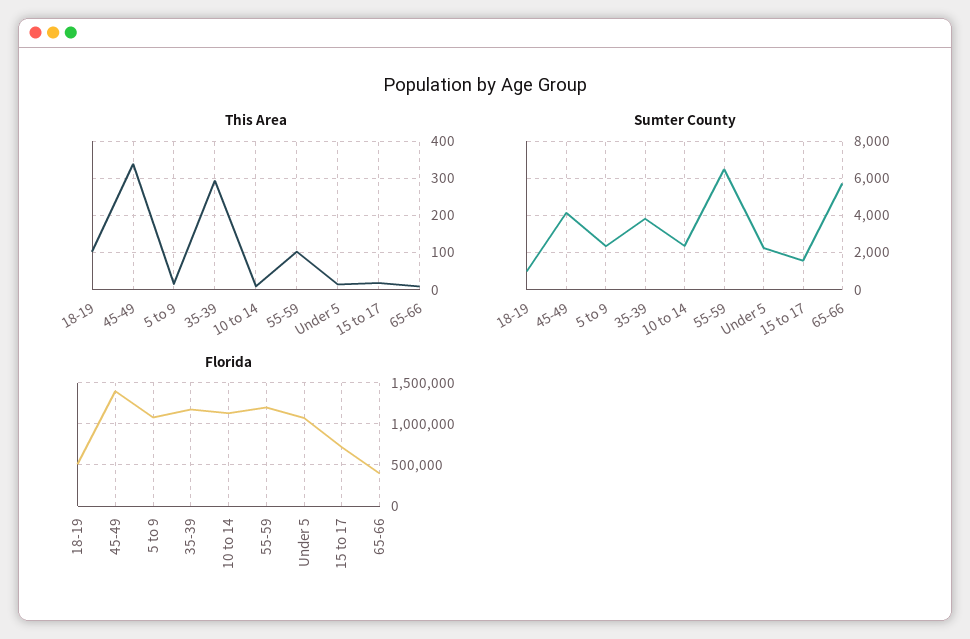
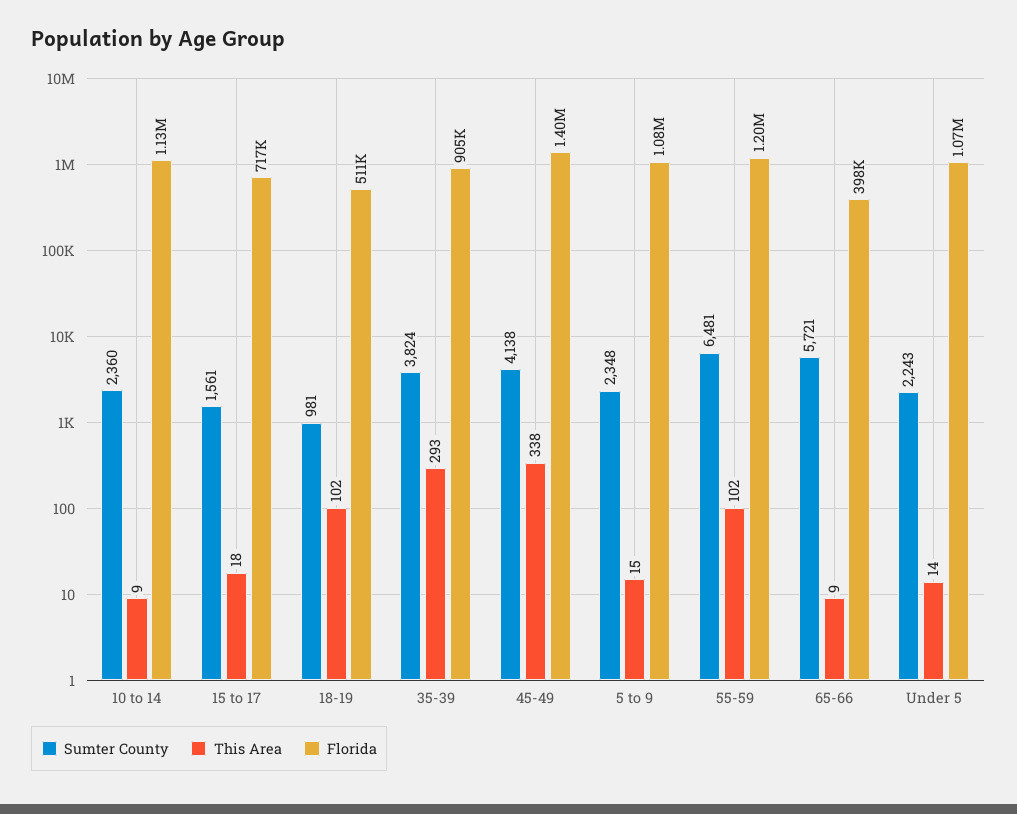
  {
    "This Area": {
      "18-19": 102,
      "45-49": 338,
      "5 to 9": 15,
      "35-39": 293,
      "10 to 14": 9,
      "55-59": 102,
      "Under 5": 14,
      "15 to 17": 18,
      "65-66": 9
    },
    "Sumter County": {
      "18-19": 981,
      "45-49": 4138,
      "5 to 9": 2348,
      "35-39": 3824,
      "10 to 14": 2360,
      "55-59": 6481,
      "Under 5": 2243,
      "15 to 17": 1561,
      "65-66": 5721
    },
    "Florida": {
      "18-19": 511000,
      "45-49": 1400000,
      "5 to 9": 1080000,
-     "35-39": 1200000,
+     "35-39": 905000,
      "10 to 14": 1130000,
      "55-59": 1200000,
      "Under 5": 1070000,
      "15 to 17": 717000,
      "65-66": 398000
    }
  }

